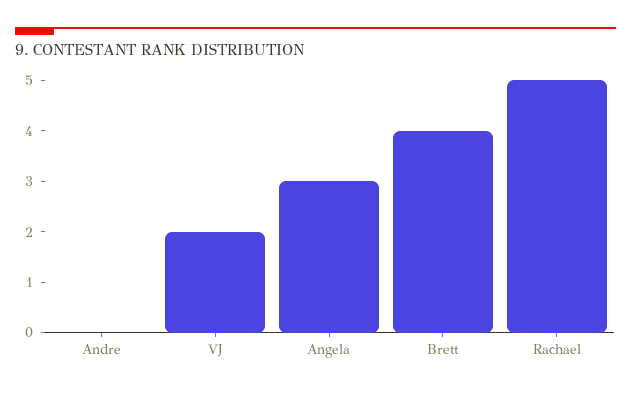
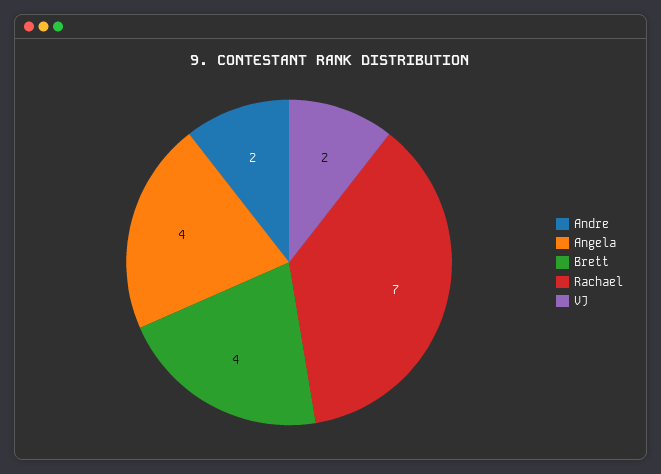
  {
-   "Andre": 0,
+   "Andre": 2,
    "VJ": 2,
-   "Angela": 3,
+   "Angela": 4,
    "Brett": 4,
-   "Rachael": 5
+   "Rachael": 7
  }

